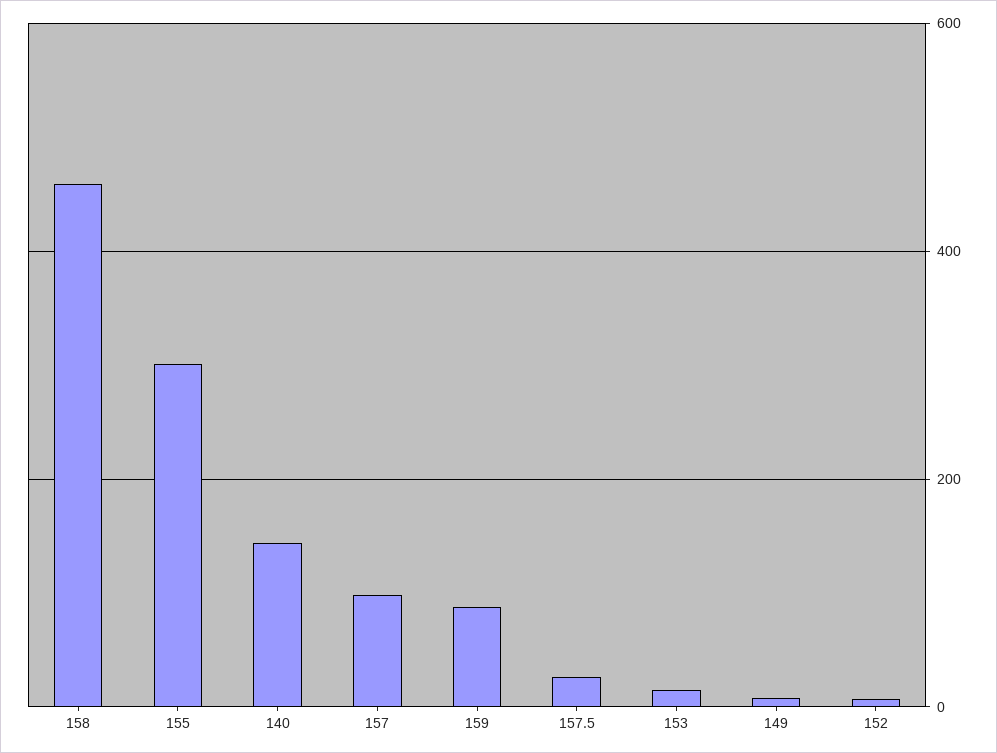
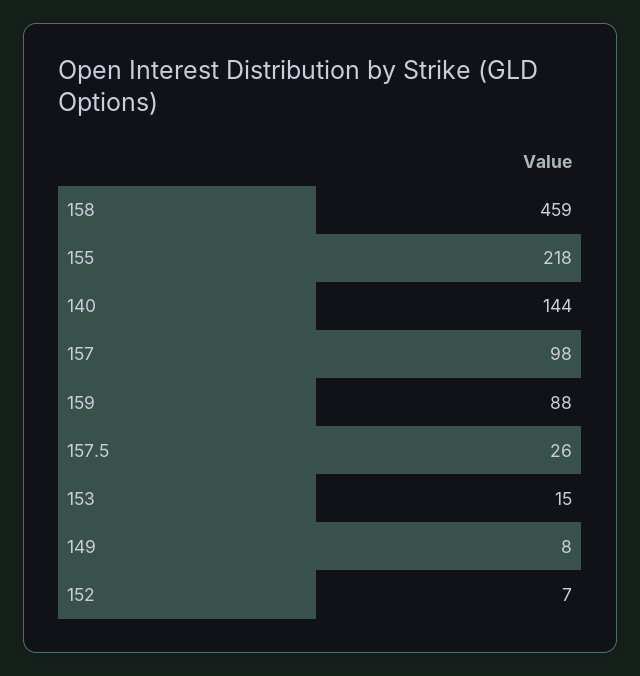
  {
    "158": 459,
-   "155": 300,
+   "155": 218,
    "140": 144,
    "157": 98,
    "159": 88,
    "157.5": 26,
    "153": 15,
    "149": 8,
    "152": 7
  }

